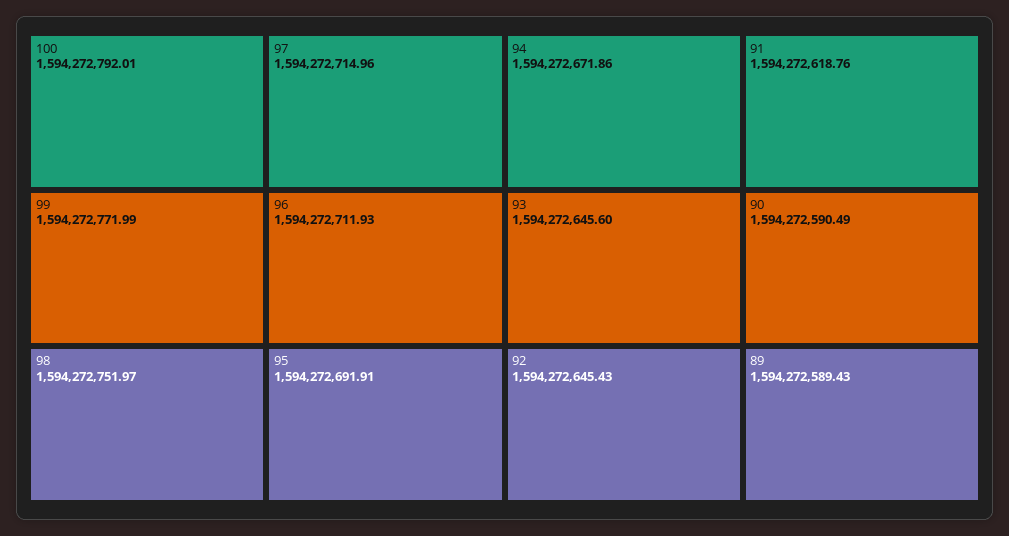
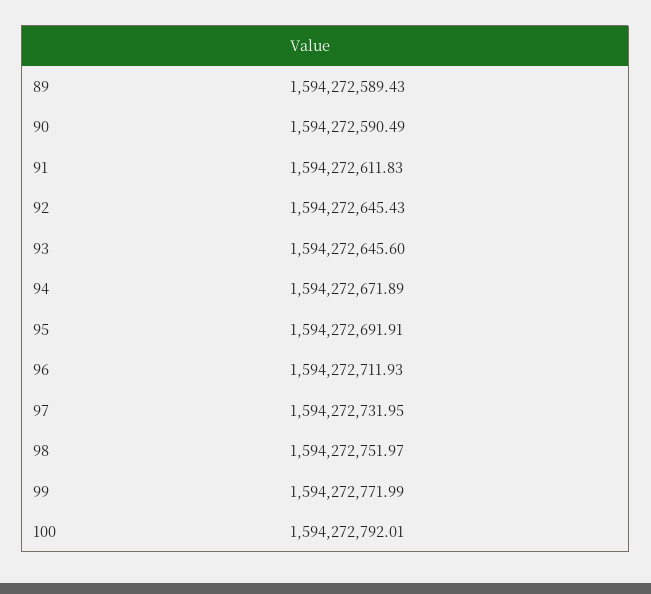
  {
    "100": 1594272792.01,
    "99": 1594272771.99,
    "98": 1594272751.97,
-   "97": 1594272714.96,
+   "97": 1594272731.95,
    "96": 1594272711.93,
    "95": 1594272691.91,
-   "94": 1594272671.86,
+   "94": 1594272671.89,
    "93": 1594272645.6,
    "92": 1594272645.43,
-   "91": 1594272618.76,
+   "91": 1594272611.83,
    "90": 1594272590.49,
    "89": 1594272589.43
  }

